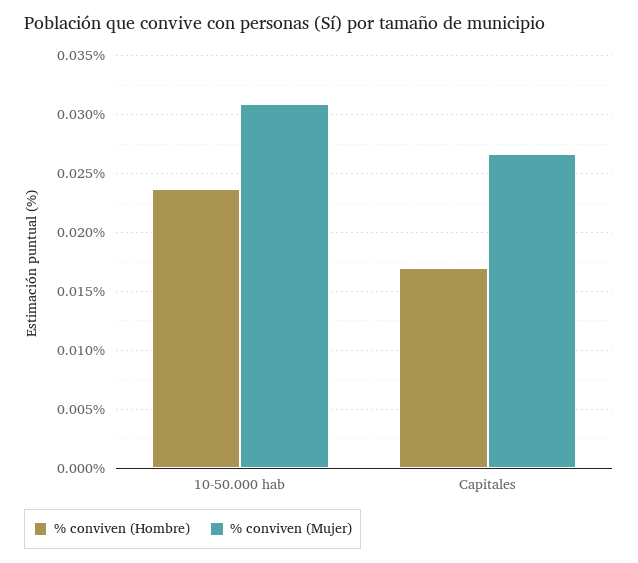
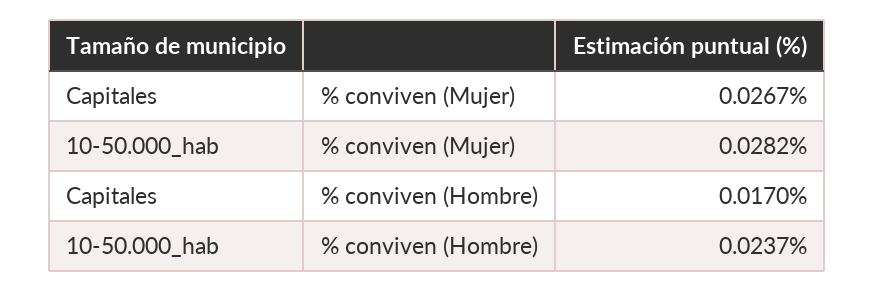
  {
    "% conviven (Hombre)": {
      "10-50.000 hab": 0.0237,
      "Capitales": 0.017
    },
    "% conviven (Mujer)": {
-     "10-50.000 hab": 0.031,
+     "10-50.000 hab": 0.0282,
      "Capitales": 0.0267
    }
  }

